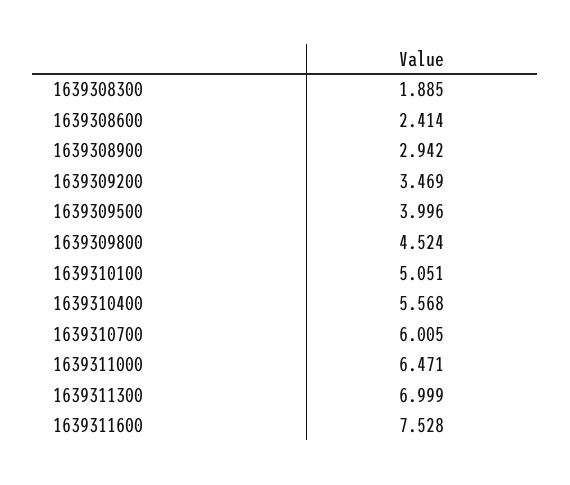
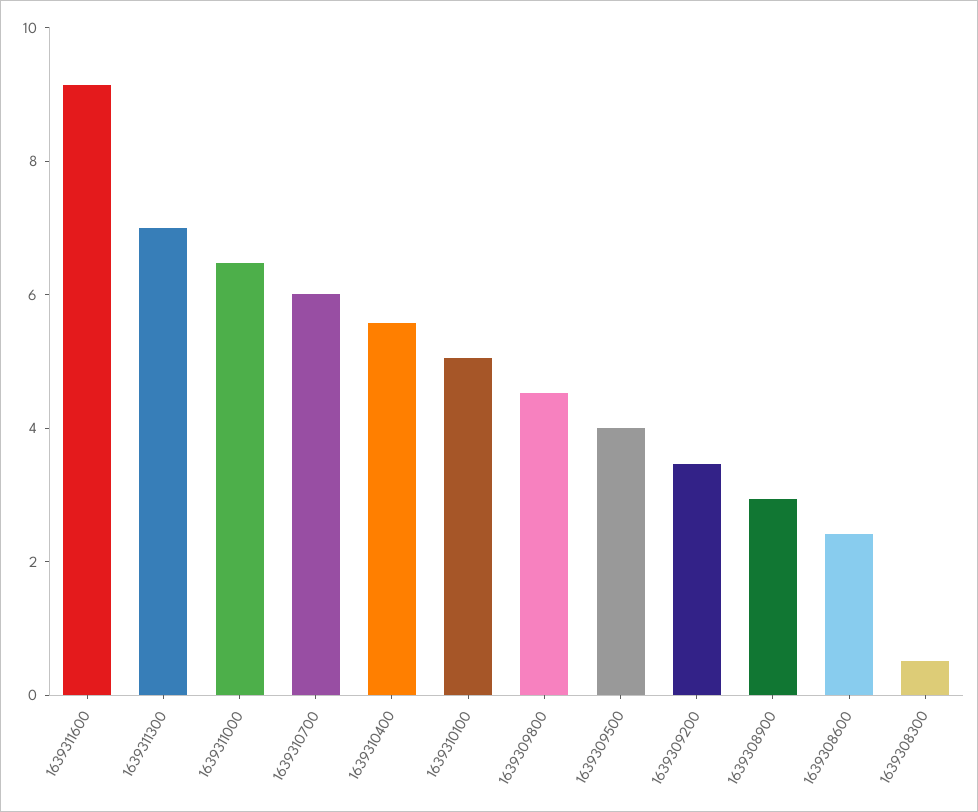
  {
-   "1639308300": 1.885,
+   "1639308300": 0.5,
    "1639308600": 2.414,
    "1639308900": 2.942,
    "1639309200": 3.469,
    "1639309500": 3.996,
    "1639309800": 4.524,
    "1639310100": 5.051,
    "1639310400": 5.568,
    "1639310700": 6.005,
    "1639311000": 6.471,
    "1639311300": 6.999,
-   "1639311600": 7.528
+   "1639311600": 9
  }

